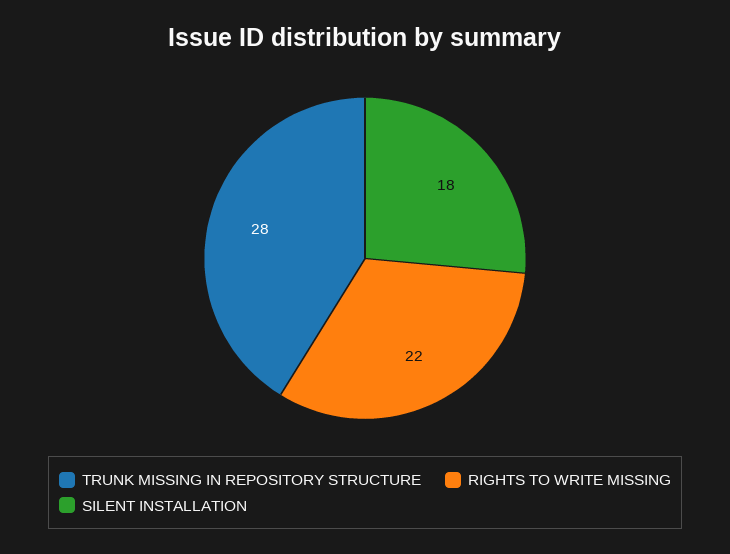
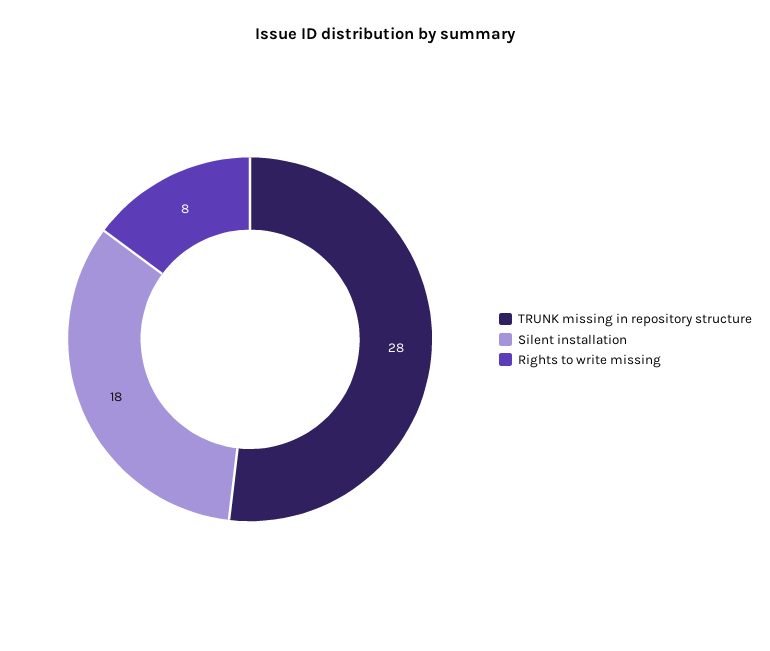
  {
    "TRUNK MISSING IN REPOSITORY STRUCTURE": 28,
-   "RIGHTS TO WRITE MISSING": 22,
+   "RIGHTS TO WRITE MISSING": 8,
    "SILENT INSTALLATION": 18
  }

